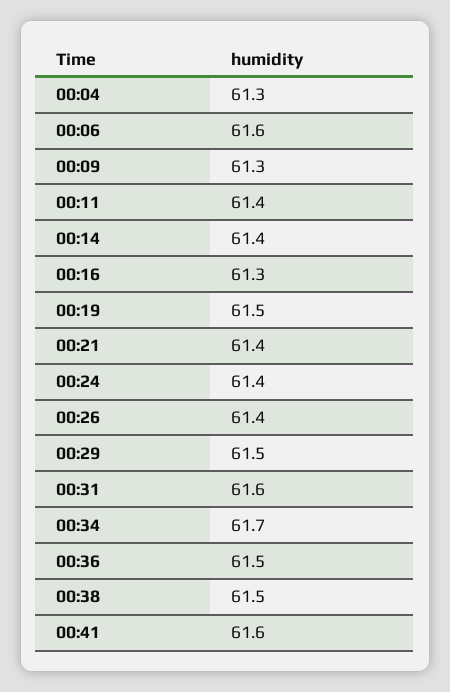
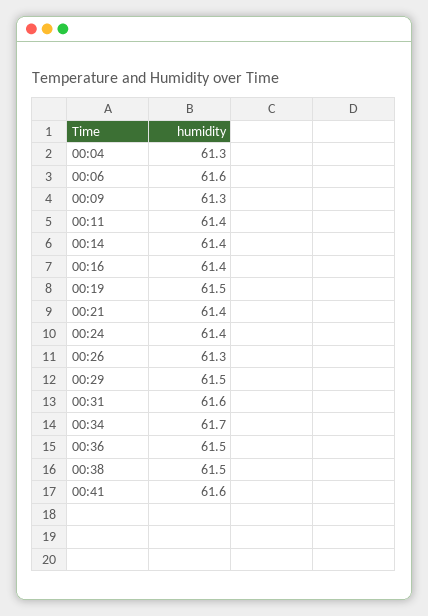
  {
    "00:04": 61.3,
    "00:06": 61.6,
    "00:09": 61.3,
    "00:11": 61.4,
    "00:14": 61.4,
-   "00:16": 61.3,
+   "00:16": 61.4,
    "00:19": 61.5,
    "00:21": 61.4,
    "00:24": 61.4,
-   "00:26": 61.4,
+   "00:26": 61.3,
    "00:29": 61.5,
    "00:31": 61.6,
    "00:34": 61.7,
    "00:36": 61.5,
    "00:38": 61.5,
    "00:41": 61.6
  }

